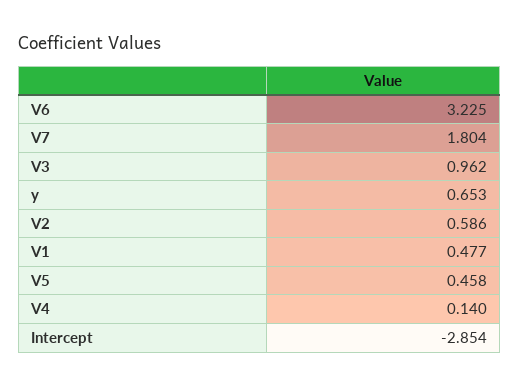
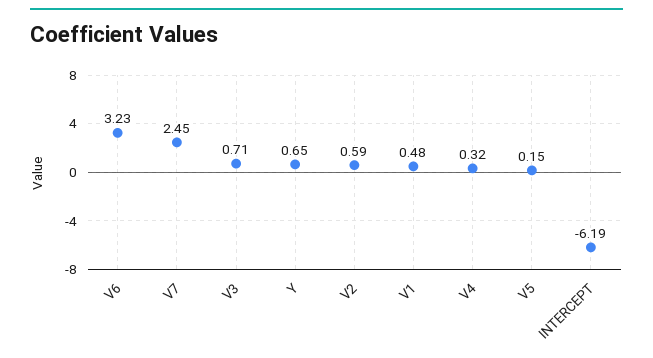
  {
    "V6": 3.225,
-   "V7": 1.804,
+   "V7": 2.45,
-   "V3": 0.962,
+   "V3": 0.71,
    "y": 0.653,
    "V2": 0.586,
    "V1": 0.477,
-   "V5": 0.458,
+   "V5": 0.15,
-   "V4": 0.14,
+   "V4": 0.32,
-   "Intercept": -2.854
+   "Intercept": -6.19
  }

